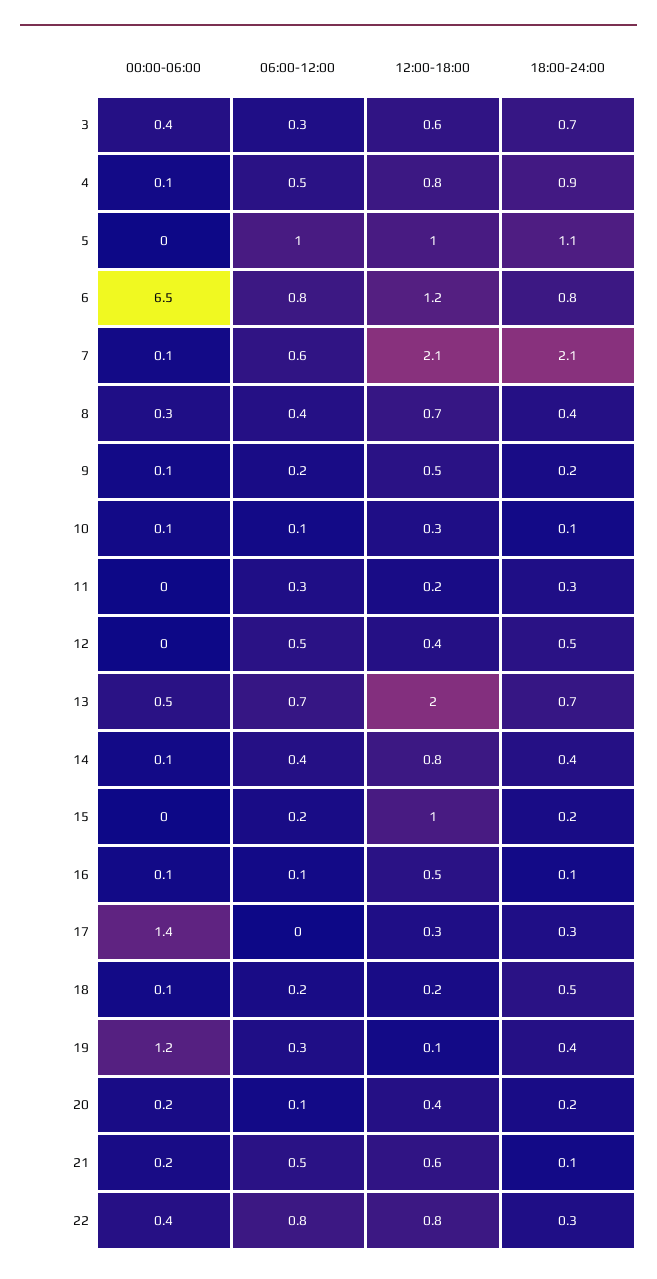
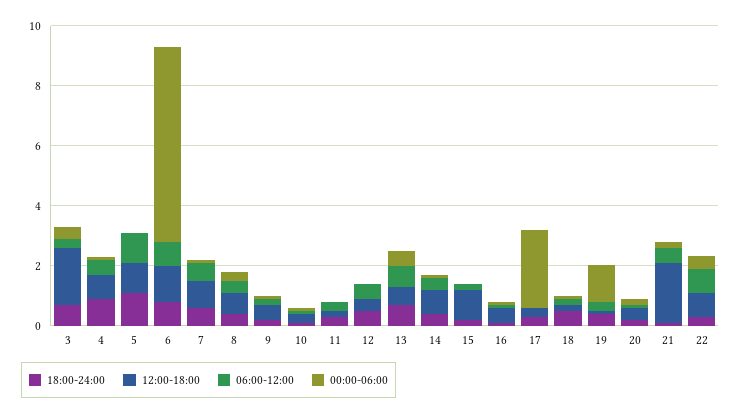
  {
    "00:00-06:00": {
      "3": 0.4,
      "4": 0.1,
      "5": 0,
      "6": 6.5,
      "7": 0.1,
      "8": 0.3,
      "9": 0.1,
      "10": 0.1,
      "11": 0,
      "12": 0,
      "13": 0.5,
      "14": 0.1,
      "15": 0,
      "16": 0.1,
-     "17": 1.4,
+     "17": 2.5,
      "18": 0.1,
      "19": 1.2,
      "20": 0.2,
      "21": 0.2,
      "22": 0.4
    },
    "06:00-12:00": {
      "3": 0.3,
      "4": 0.5,
      "5": 1,
      "6": 0.8,
      "7": 0.6,
      "8": 0.4,
      "9": 0.2,
      "10": 0.1,
      "11": 0.3,
      "12": 0.5,
      "13": 0.7,
      "14": 0.4,
      "15": 0.2,
      "16": 0.1,
      "17": 0,
      "18": 0.2,
      "19": 0.3,
      "20": 0.1,
      "21": 0.5,
      "22": 0.8
    },
    "12:00-18:00": {
-     "3": 0.6,
+     "3": 2,
      "4": 0.8,
      "5": 1,
      "6": 1.2,
-     "7": 2.1,
+     "7": 1,
      "8": 0.7,
      "9": 0.5,
      "10": 0.3,
      "11": 0.2,
      "12": 0.4,
-     "13": 2,
+     "13": 0.5,
      "14": 0.8,
      "15": 1,
      "16": 0.5,
      "17": 0.3,
      "18": 0.2,
      "19": 0.1,
      "20": 0.4,
-     "21": 0.6,
+     "21": 2,
      "22": 0.8
    },
    "18:00-24:00": {
      "3": 0.7,
      "4": 0.9,
      "5": 1.1,
      "6": 0.8,
-     "7": 2.1,
+     "7": 0.5,
      "8": 0.4,
      "9": 0.2,
      "10": 0.1,
      "11": 0.3,
      "12": 0.5,
      "13": 0.7,
      "14": 0.4,
      "15": 0.2,
      "16": 0.1,
      "17": 0.3,
      "18": 0.5,
      "19": 0.4,
      "20": 0.2,
      "21": 0.1,
      "22": 0.3
    }
  }

